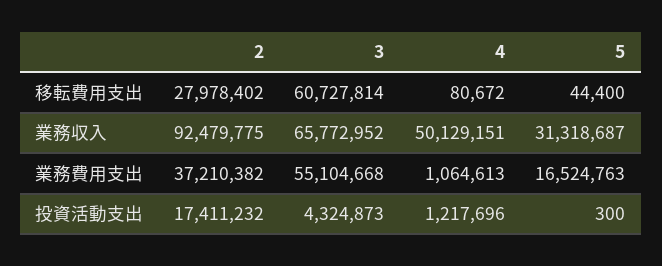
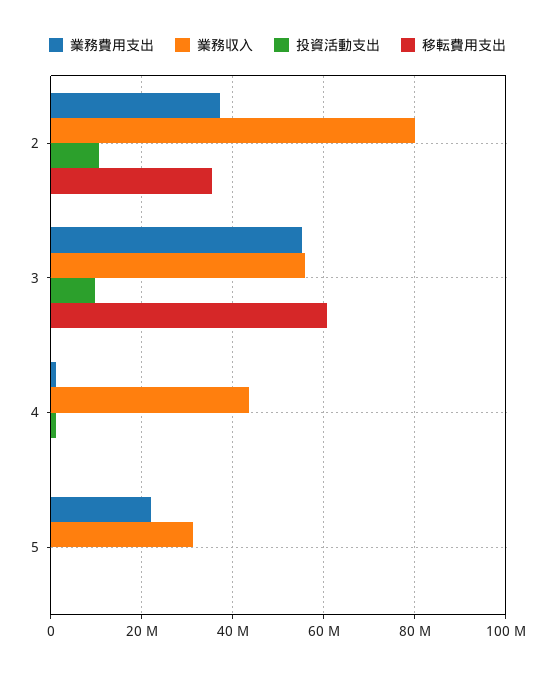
  {
    "移転費用支出": {
-     "2": 27978402,
+     "2": 36000000,
      "3": 60727814,
      "4": 80672,
      "5": 44400
    },
    "業務収入": {
-     "2": 92479775,
+     "2": 80000000,
-     "3": 65772952,
+     "3": 56000000,
-     "4": 50129151,
+     "4": 44000000,
      "5": 31318687
    },
    "業務費用支出": {
      "2": 37210382,
      "3": 55104668,
      "4": 1064613,
-     "5": 16524763
+     "5": 22000000
    },
    "投資活動支出": {
-     "2": 17411232,
+     "2": 10000000,
-     "3": 4324873,
+     "3": 10000000,
      "4": 1217696,
      "5": 300
    }
  }

